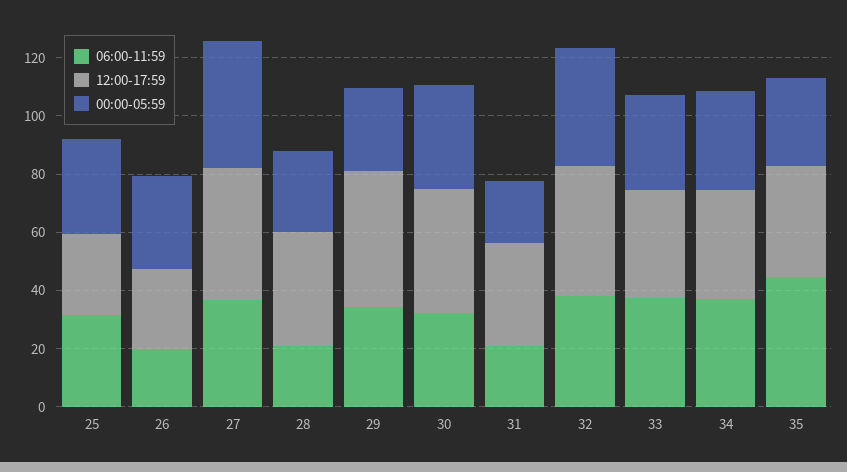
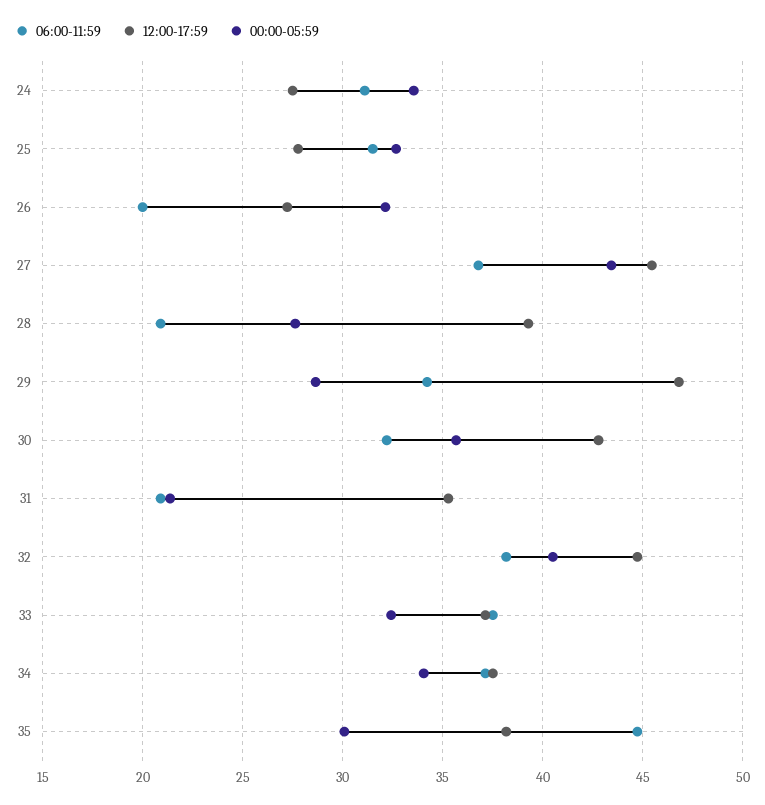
  {
    "06:00-11:59": {
      "25": 31.5,
      "26": 20,
      "27": 37,
      "28": 21,
      "29": 34,
      "30": 32,
      "31": 21,
      "32": 38,
      "33": 37.5,
      "34": 37,
-     "35": 44.5
+     "35": 44.5,
+     "24": 31
    },
    "12:00-17:59": {
      "25": 28,
      "26": 27,
      "27": 45.5,
      "28": 39.5,
      "29": 47,
      "30": 43,
      "31": 35.5,
      "32": 44.5,
      "33": 37,
      "34": 37.5,
-     "35": 38
+     "35": 38,
+     "24": 27.5
    },
    "00:00-05:59": {
      "25": 32.5,
      "26": 32,
      "27": 43.5,
      "28": 27.5,
      "29": 28.5,
      "30": 35.5,
      "31": 21.5,
      "32": 40.5,
      "33": 32.5,
      "34": 34,
-     "35": 30
+     "35": 30,
+     "24": 33.5
    }
  }

